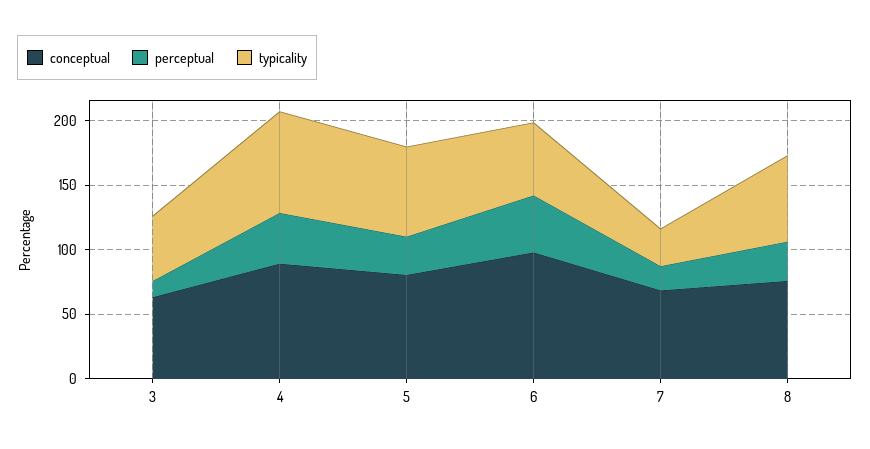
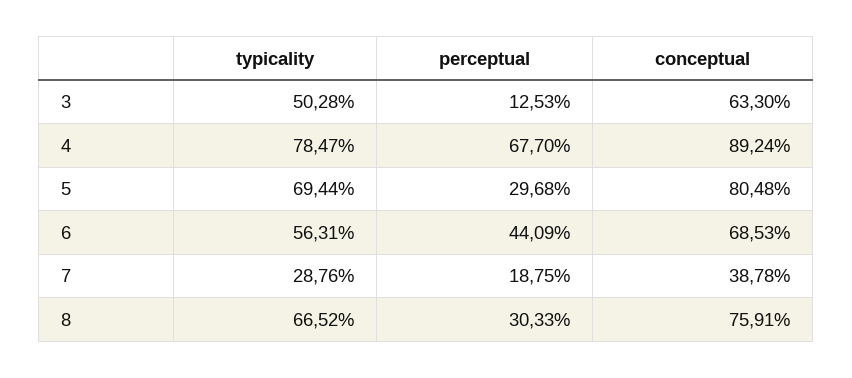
  {
    "conceptual": {
      "3": 63.3,
      "4": 89.24,
      "5": 80.48,
-     "6": 100,
+     "6": 68.53,
-     "7": 70,
+     "7": 38.78,
      "8": 75.91
    },
    "perceptual": {
      "3": 12.53,
-     "4": 40,
+     "4": 67.7,
      "5": 29.68,
      "6": 44.09,
      "7": 18.75,
      "8": 30.33
    },
    "typicality": {
      "3": 50.28,
      "4": 78.47,
      "5": 69.44,
      "6": 56.31,
      "7": 28.76,
      "8": 66.52
    }
  }

